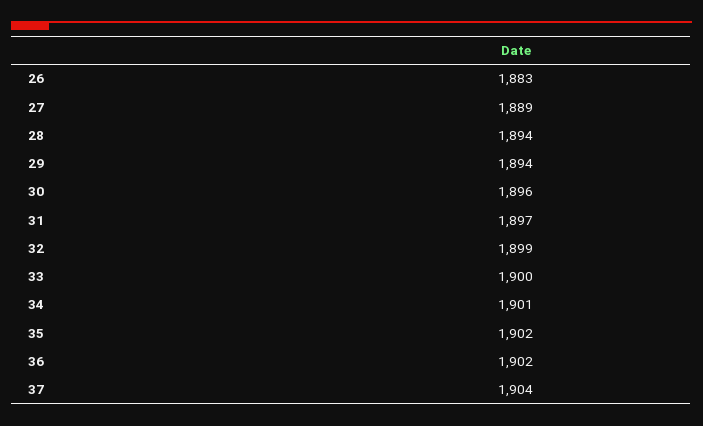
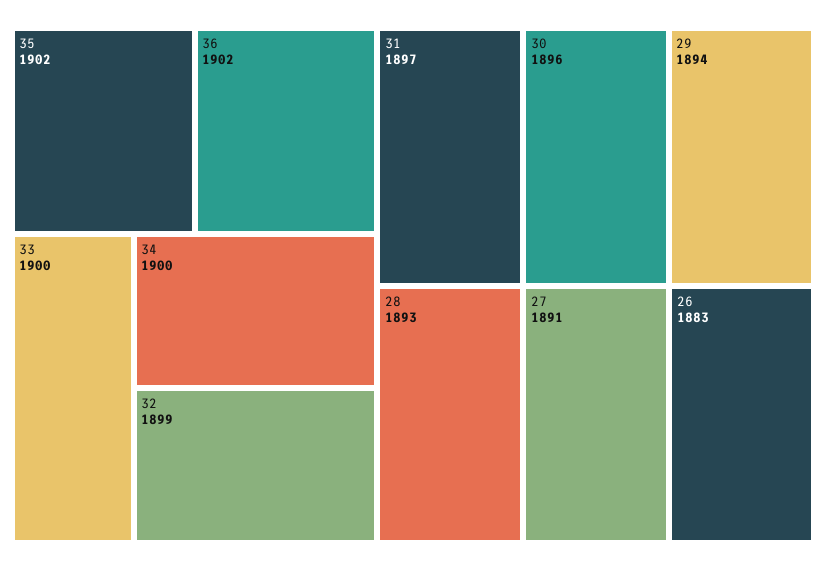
  {
    "26": 1883,
-   "27": 1889,
+   "27": 1891,
-   "28": 1894,
+   "28": 1893,
    "29": 1894,
    "30": 1896,
    "31": 1897,
    "32": 1899,
    "33": 1900,
-   "34": 1901,
+   "34": 1900,
    "35": 1902,
-   "36": 1902,
+   "36": 1902
-   "37": 1904
  }

